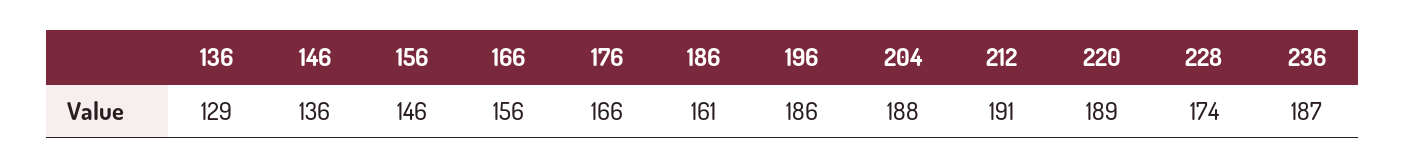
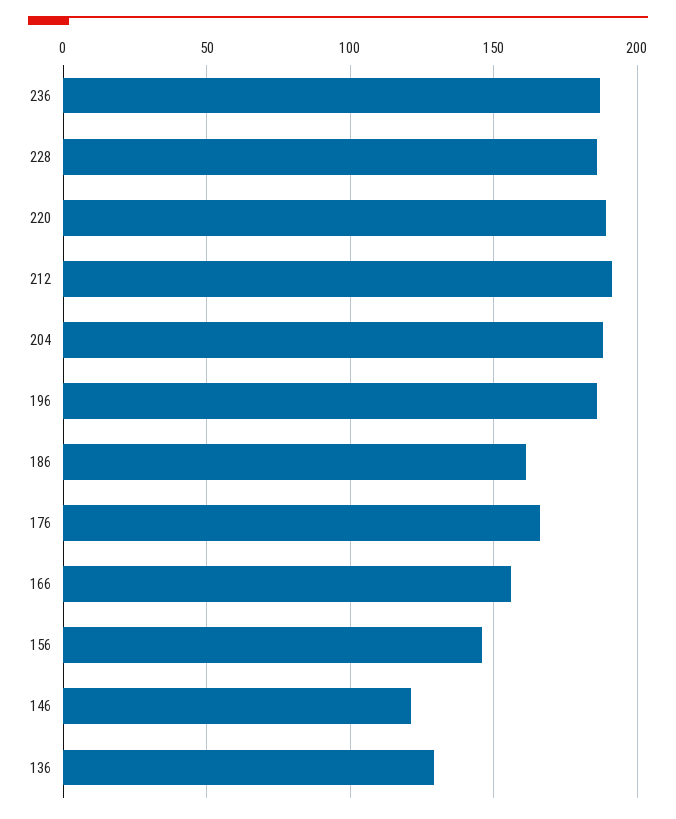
  {
    "136": 129,
-   "146": 136,
+   "146": 120,
    "156": 146,
    "166": 156,
    "176": 166,
    "186": 161,
    "196": 186,
    "204": 188,
    "212": 191,
    "220": 189,
-   "228": 174,
+   "228": 185,
    "236": 187
  }

